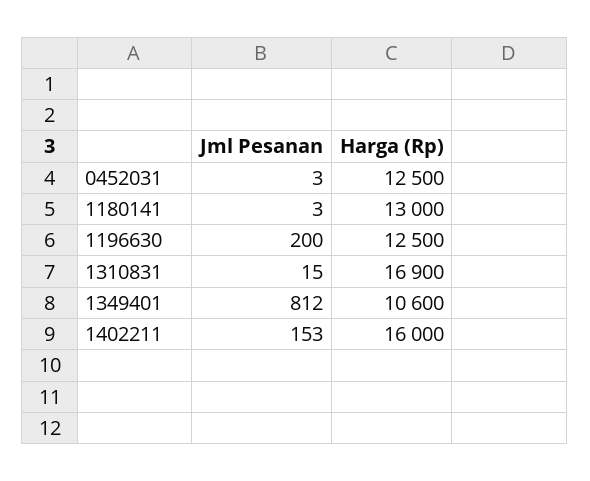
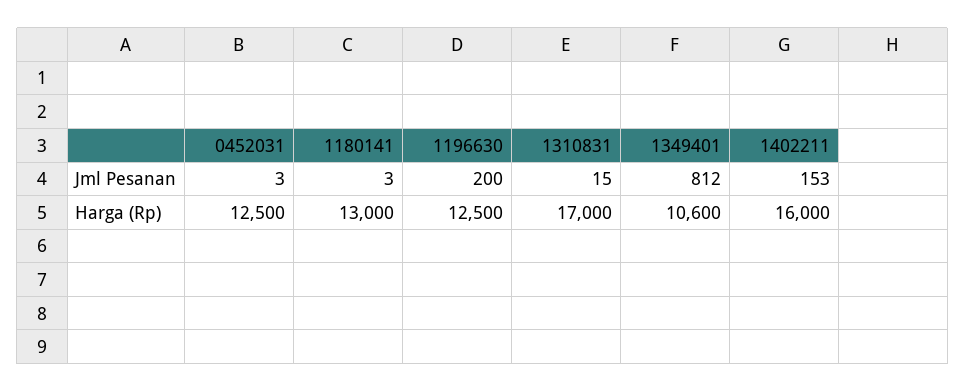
  {
    "Jml Pesanan": {
      "0452031": 3,
      "1180141": 3,
      "1196630": 200,
      "1310831": 15,
      "1349401": 812,
      "1402211": 153
    },
    "Harga (Rp)": {
      "0452031": 12500,
      "1180141": 13000,
      "1196630": 12500,
-     "1310831": 16900,
+     "1310831": 17000,
      "1349401": 10600,
      "1402211": 16000
    }
  }

